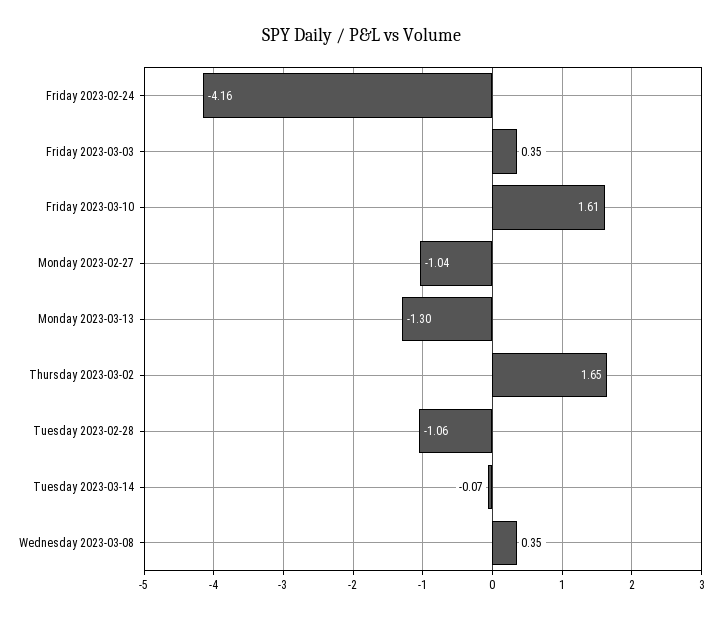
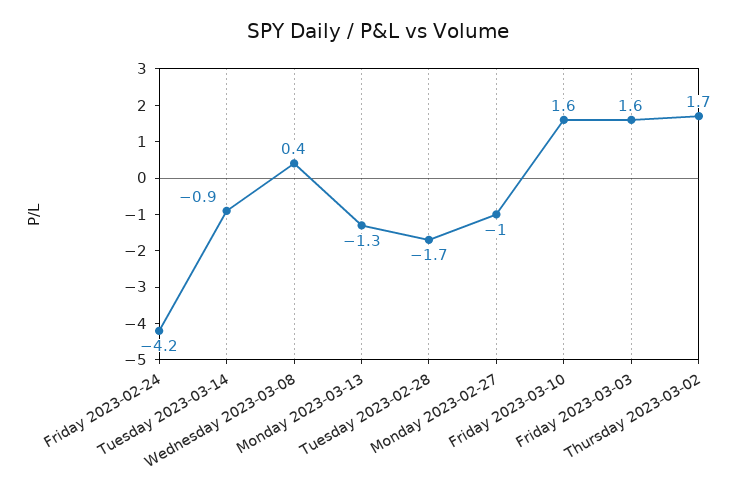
  {
    "Friday 2023-02-24": -4.16,
-   "Friday 2023-03-03": 0.35,
+   "Friday 2023-03-03": 1.6,
    "Friday 2023-03-10": 1.61,
    "Monday 2023-02-27": -1.04,
    "Monday 2023-03-13": -1.3,
    "Thursday 2023-03-02": 1.65,
-   "Tuesday 2023-02-28": -1.06,
+   "Tuesday 2023-02-28": -1.7,
-   "Tuesday 2023-03-14": -0.07,
+   "Tuesday 2023-03-14": -0.9,
    "Wednesday 2023-03-08": 0.35
  }

